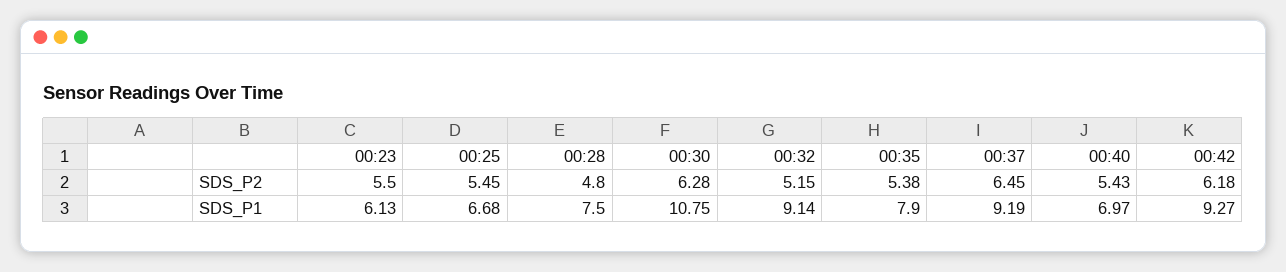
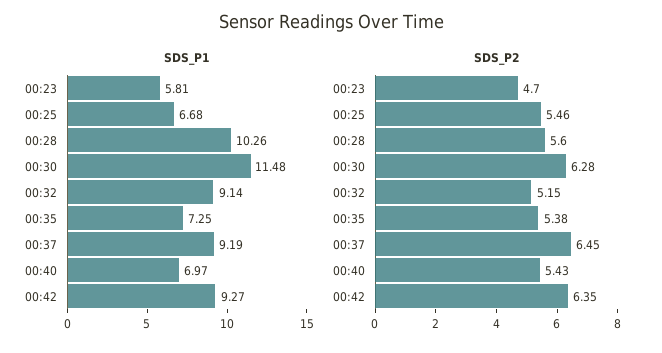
  {
    "SDS_P2": {
-     "00:23": 5.5,
+     "00:23": 4.7,
-     "00:25": 5.45,
+     "00:25": 5.46,
-     "00:28": 4.8,
+     "00:28": 5.6,
      "00:30": 6.28,
      "00:32": 5.15,
      "00:35": 5.38,
      "00:37": 6.45,
      "00:40": 5.43,
-     "00:42": 6.18
+     "00:42": 6.35
    },
    "SDS_P1": {
-     "00:23": 6.13,
+     "00:23": 5.81,
      "00:25": 6.68,
-     "00:28": 7.5,
+     "00:28": 10.26,
-     "00:30": 10.75,
+     "00:30": 11.48,
      "00:32": 9.14,
-     "00:35": 7.9,
+     "00:35": 7.25,
      "00:37": 9.19,
      "00:40": 6.97,
      "00:42": 9.27
    }
  }

